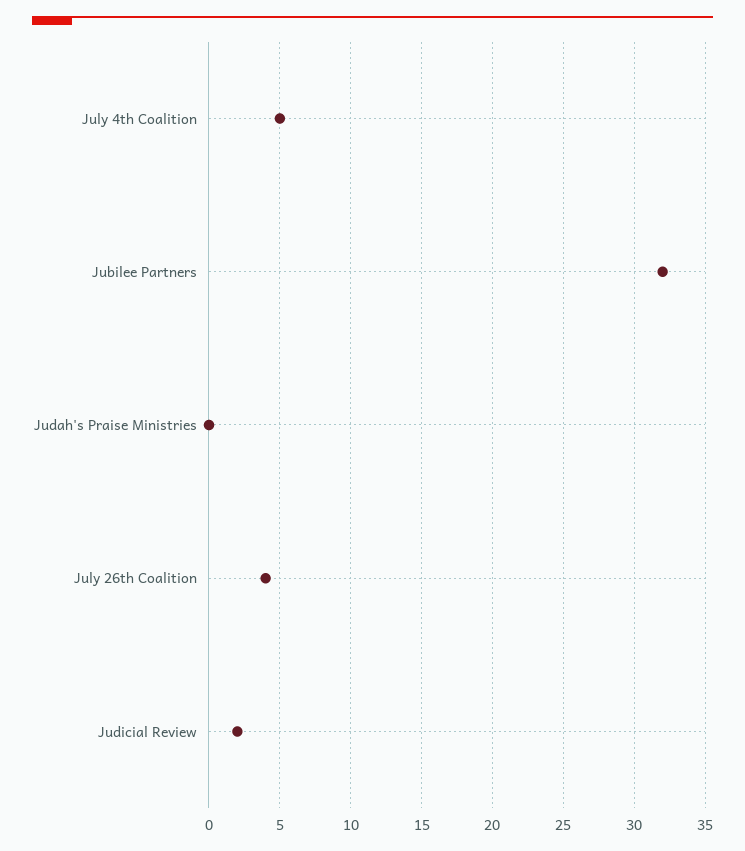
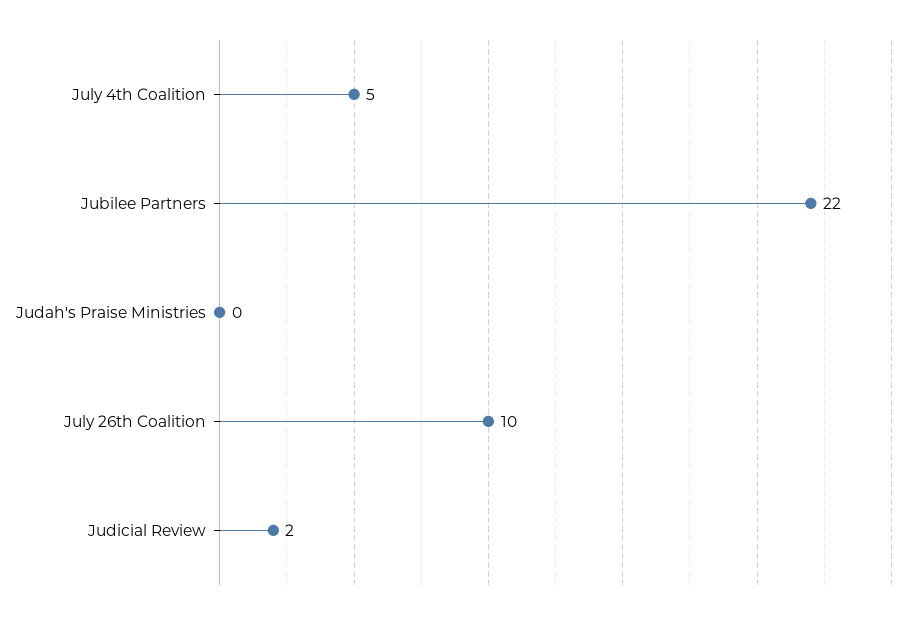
  {
    "July 4th Coalition": 5,
-   "Jubilee Partners": 32,
+   "Jubilee Partners": 22,
    "Judah's Praise Ministries": 0,
-   "July 26th Coalition": 4,
+   "July 26th Coalition": 10,
    "Judicial Review": 2
  }

